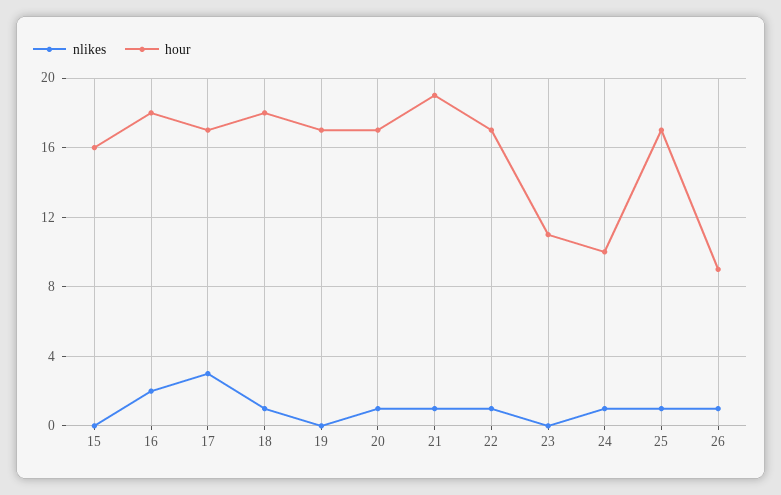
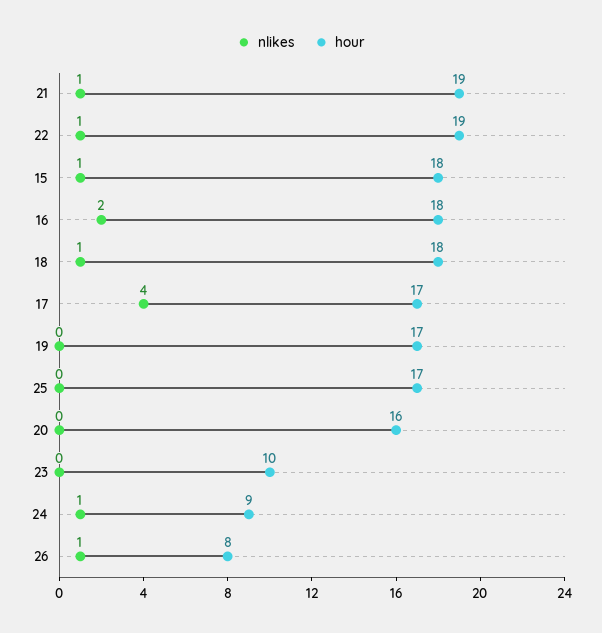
  {
    "nlikes": {
-     "15": 0,
+     "15": 1,
      "16": 2,
-     "17": 3,
+     "17": 4,
      "18": 1,
      "19": 0,
-     "20": 1,
+     "20": 0,
      "21": 1,
      "22": 1,
      "23": 0,
      "24": 1,
-     "25": 1,
+     "25": 0,
      "26": 1
    },
    "hour": {
-     "15": 16,
+     "15": 18,
      "16": 18,
      "17": 17,
      "18": 18,
      "19": 17,
-     "20": 17,
+     "20": 16,
      "21": 19,
-     "22": 17,
+     "22": 19,
-     "23": 11,
+     "23": 10,
-     "24": 10,
+     "24": 9,
      "25": 17,
-     "26": 9
+     "26": 8
    }
  }

